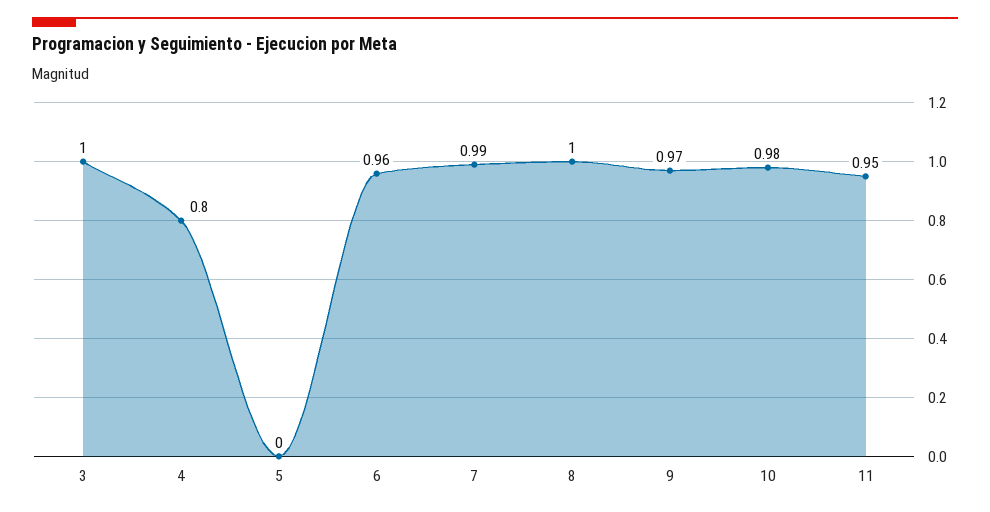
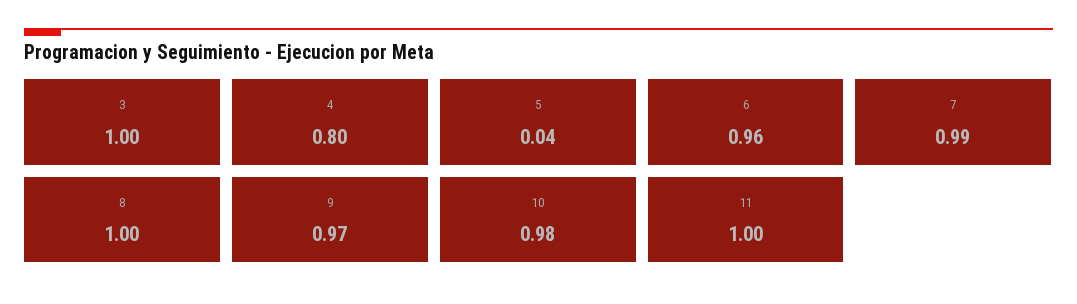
  {
    "3": 1,
    "4": 0.8,
-   "5": 0,
+   "5": 0.04,
    "6": 0.96,
    "7": 0.99,
    "8": 1,
    "9": 0.97,
    "10": 0.98,
-   "11": 0.95
+   "11": 1
  }

